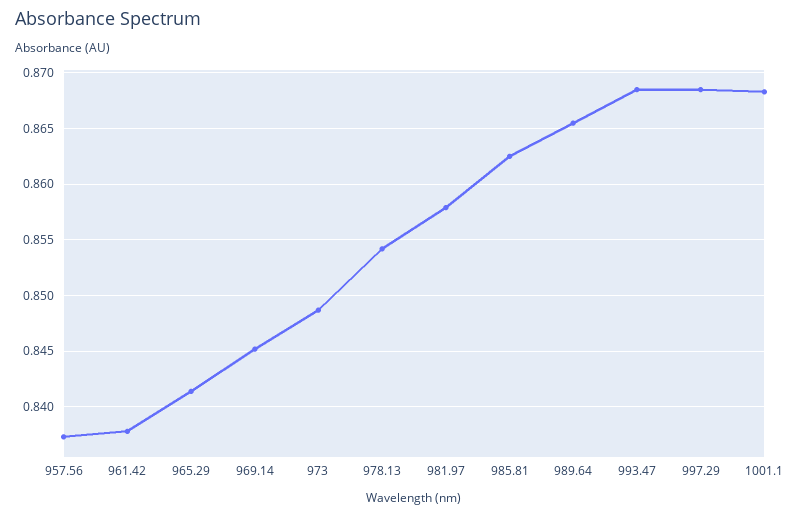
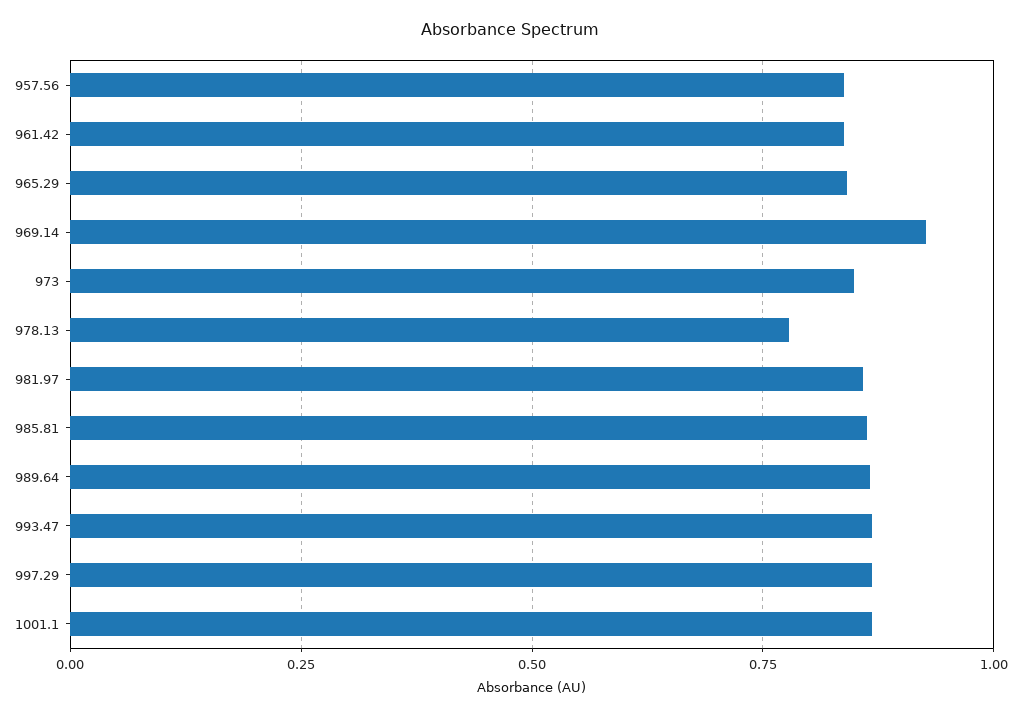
  {
    "957.56": 0.837,
    "961.42": 0.838,
    "965.29": 0.841,
-   "969.14": 0.845,
+   "969.14": 0.925,
    "973": 0.849,
-   "978.13": 0.854,
+   "978.13": 0.775,
    "981.97": 0.858,
    "985.81": 0.863,
    "989.64": 0.866,
    "993.47": 0.869,
    "997.29": 0.869,
    "1001.1": 0.868
  }

